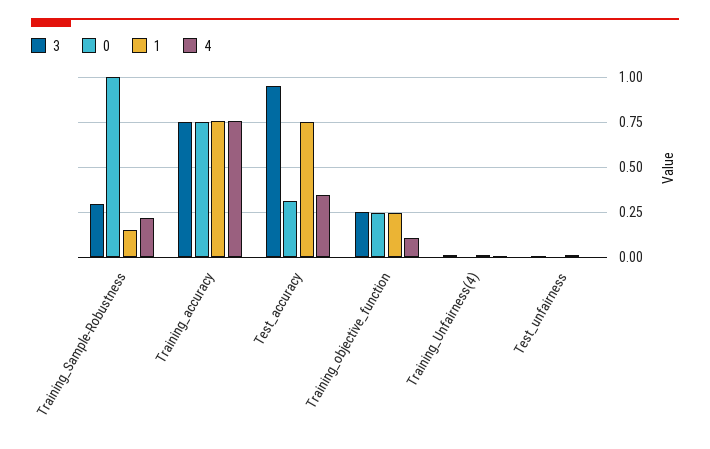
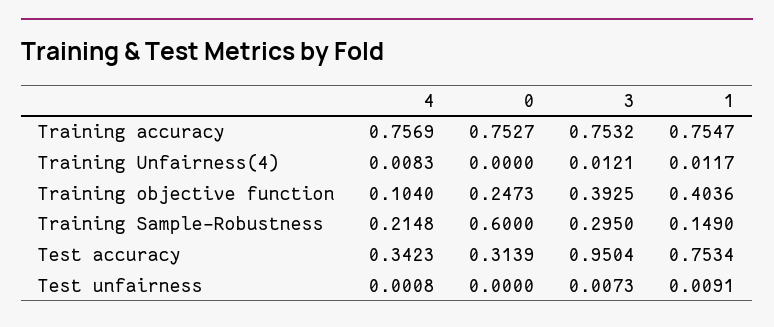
  {
    "3": {
      "Training_Sample-Robustness": 0.295,
      "Training_accuracy": 0.7532,
      "Test_accuracy": 0.9504,
-     "Training_objective_function": 0.25,
+     "Training_objective_function": 0.3925,
      "Training_Unfairness(4)": 0.0121,
      "Test_unfairness": 0.0073
    },
    "0": {
-     "Training_Sample-Robustness": 1,
+     "Training_Sample-Robustness": 0.6,
      "Training_accuracy": 0.7527,
      "Test_accuracy": 0.3139,
      "Training_objective_function": 0.2473,
      "Training_Unfairness(4)": 0,
      "Test_unfairness": 0
    },
    "1": {
      "Training_Sample-Robustness": 0.149,
      "Training_accuracy": 0.7547,
      "Test_accuracy": 0.7534,
-     "Training_objective_function": 0.25,
+     "Training_objective_function": 0.4036,
      "Training_Unfairness(4)": 0.0117,
      "Test_unfairness": 0.0091
    },
    "4": {
      "Training_Sample-Robustness": 0.2148,
      "Training_accuracy": 0.7569,
      "Test_accuracy": 0.3423,
      "Training_objective_function": 0.104,
      "Training_Unfairness(4)": 0.0083,
      "Test_unfairness": 0.0008
    }
  }

